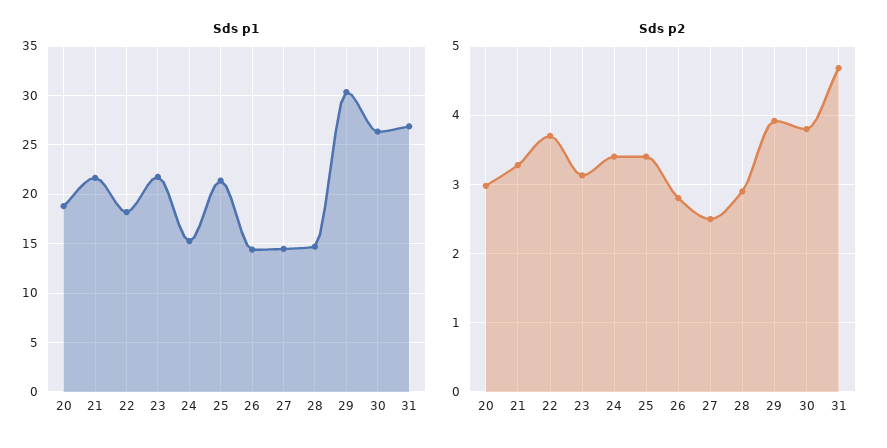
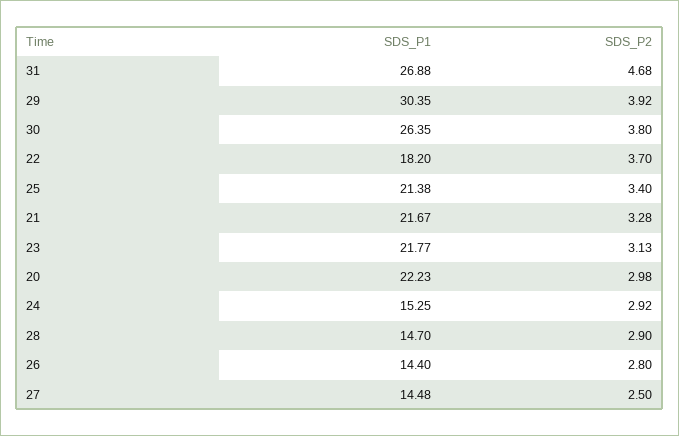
  {
    "Sds p1": {
-     "20": 19,
+     "20": 22.23,
      "21": 21.67,
      "22": 18.2,
      "23": 21.77,
      "24": 15.25,
      "25": 21.38,
      "26": 14.4,
      "27": 14.48,
      "28": 14.7,
      "29": 30.35,
      "30": 26.35,
      "31": 26.88
    },
    "Sds p2": {
      "20": 2.98,
      "21": 3.28,
      "22": 3.7,
      "23": 3.13,
-     "24": 3.4,
+     "24": 2.92,
      "25": 3.4,
      "26": 2.8,
      "27": 2.5,
      "28": 2.9,
      "29": 3.92,
      "30": 3.8,
      "31": 4.68
    }
  }

